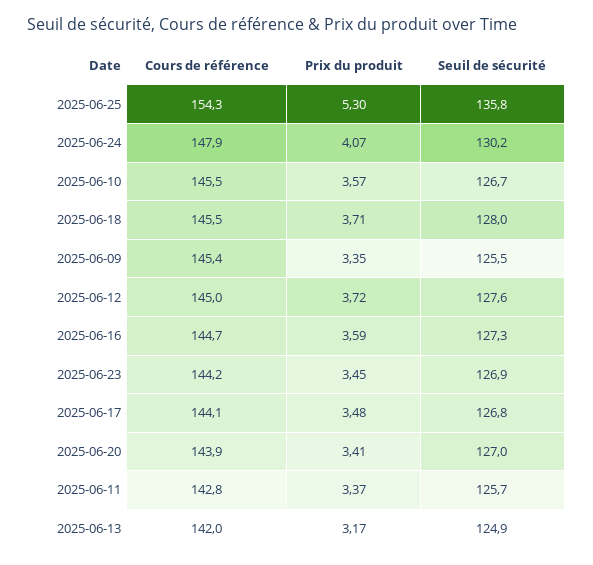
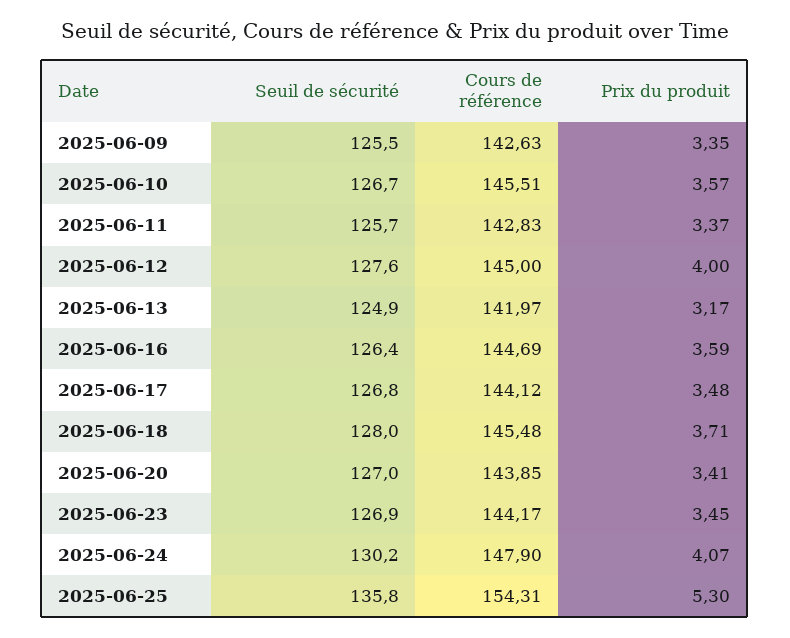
  {
    "Cours de référence": {
      "2025-06-25": 154.31,
      "2025-06-24": 147.9,
      "2025-06-10": 145.51,
      "2025-06-18": 145.48,
-     "2025-06-09": 145.4,
+     "2025-06-09": 142.63,
      "2025-06-12": 145,
      "2025-06-16": 144.69,
      "2025-06-23": 144.17,
      "2025-06-17": 144.12,
      "2025-06-20": 143.85,
      "2025-06-11": 142.83,
      "2025-06-13": 141.97
    },
    "Prix du produit": {
      "2025-06-25": 5.3,
      "2025-06-24": 4.07,
      "2025-06-10": 3.57,
      "2025-06-18": 3.71,
      "2025-06-09": 3.35,
-     "2025-06-12": 3.72,
+     "2025-06-12": 4,
      "2025-06-16": 3.59,
      "2025-06-23": 3.45,
      "2025-06-17": 3.48,
      "2025-06-20": 3.41,
      "2025-06-11": 3.37,
      "2025-06-13": 3.17
    },
    "Seuil de sécurité": {
      "2025-06-25": 135.8,
      "2025-06-24": 130.2,
      "2025-06-10": 126.7,
      "2025-06-18": 128,
      "2025-06-09": 125.5,
      "2025-06-12": 127.6,
-     "2025-06-16": 127.3,
+     "2025-06-16": 126.4,
      "2025-06-23": 126.9,
      "2025-06-17": 126.8,
      "2025-06-20": 127,
      "2025-06-11": 125.7,
      "2025-06-13": 124.9
    }
  }

